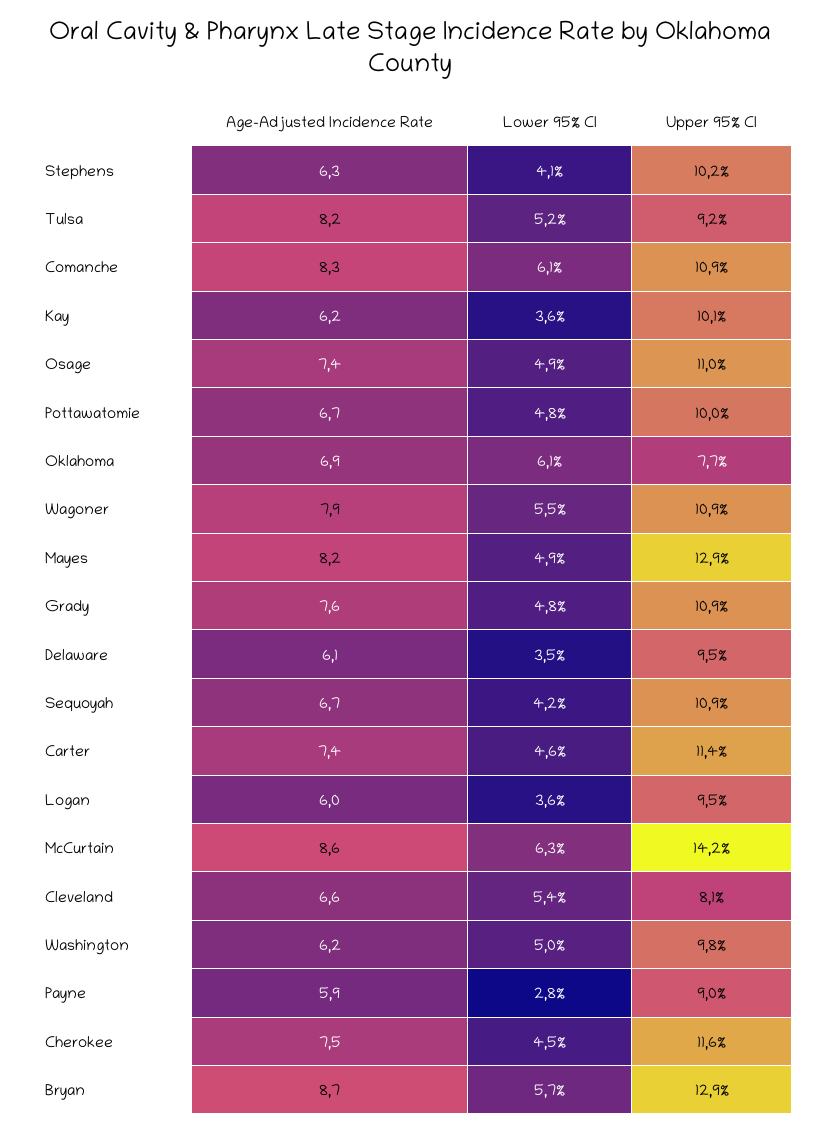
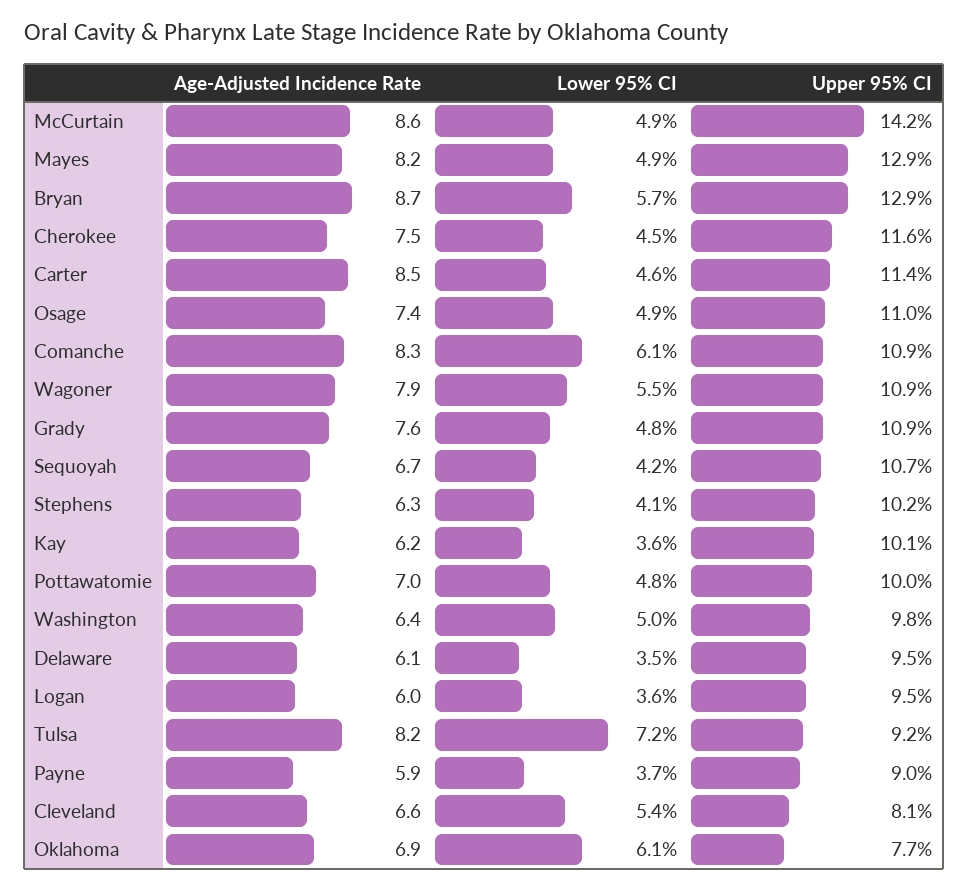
  {
    "Age-Adjusted Incidence Rate": {
      "Stephens": 6.3,
      "Tulsa": 8.2,
      "Comanche": 8.3,
      "Kay": 6.2,
      "Osage": 7.4,
-     "Pottawatomie": 6.7,
+     "Pottawatomie": 7,
      "Oklahoma": 6.9,
      "Wagoner": 7.9,
      "Mayes": 8.2,
      "Grady": 7.6,
      "Delaware": 6.1,
      "Sequoyah": 6.7,
-     "Carter": 7.4,
+     "Carter": 8.5,
      "Logan": 6,
      "McCurtain": 8.6,
      "Cleveland": 6.6,
-     "Washington": 6.2,
+     "Washington": 6.4,
      "Payne": 5.9,
      "Cherokee": 7.5,
      "Bryan": 8.7
    },
    "Lower 95% CI": {
      "Stephens": 4.1,
-     "Tulsa": 5.2,
+     "Tulsa": 7.2,
      "Comanche": 6.1,
      "Kay": 3.6,
      "Osage": 4.9,
      "Pottawatomie": 4.8,
      "Oklahoma": 6.1,
      "Wagoner": 5.5,
      "Mayes": 4.9,
      "Grady": 4.8,
      "Delaware": 3.5,
      "Sequoyah": 4.2,
      "Carter": 4.6,
      "Logan": 3.6,
-     "McCurtain": 6.3,
+     "McCurtain": 4.9,
      "Cleveland": 5.4,
      "Washington": 5,
-     "Payne": 2.8,
+     "Payne": 3.7,
      "Cherokee": 4.5,
      "Bryan": 5.7
    },
    "Upper 95% CI": {
      "Stephens": 10.2,
      "Tulsa": 9.2,
      "Comanche": 10.9,
      "Kay": 10.1,
      "Osage": 11,
      "Pottawatomie": 10,
      "Oklahoma": 7.7,
      "Wagoner": 10.9,
      "Mayes": 12.9,
      "Grady": 10.9,
      "Delaware": 9.5,
-     "Sequoyah": 10.9,
+     "Sequoyah": 10.7,
      "Carter": 11.4,
      "Logan": 9.5,
      "McCurtain": 14.2,
      "Cleveland": 8.1,
      "Washington": 9.8,
      "Payne": 9,
      "Cherokee": 11.6,
      "Bryan": 12.9
    }
  }

